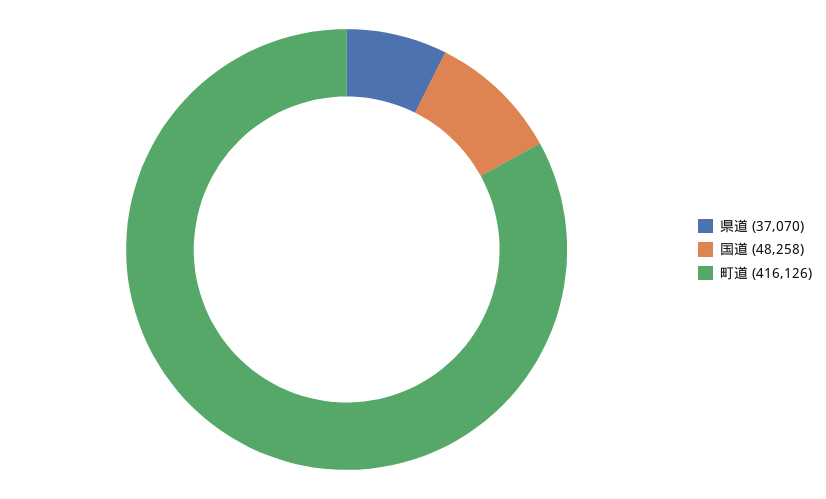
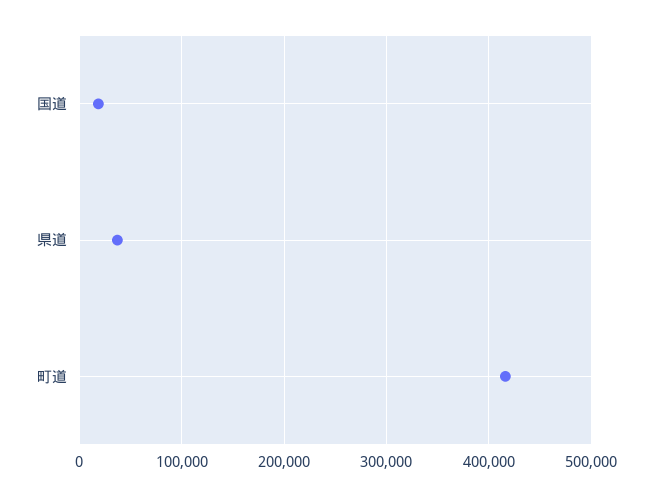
  {
    "県道": 37070,
-   "国道": 48258,
+   "国道": 20000,
    "町道": 416126
  }

